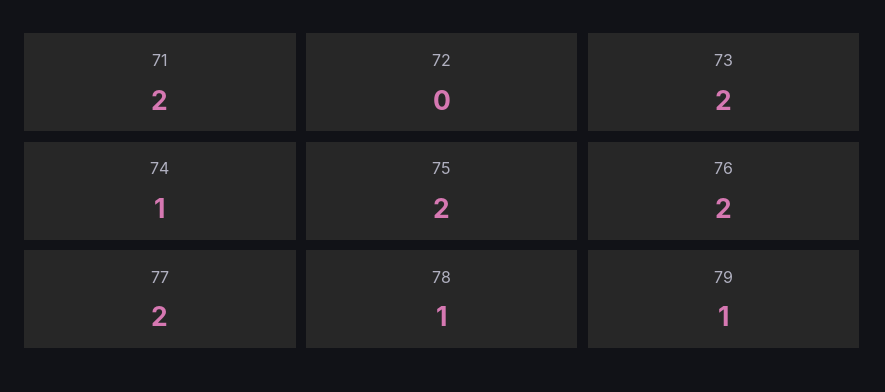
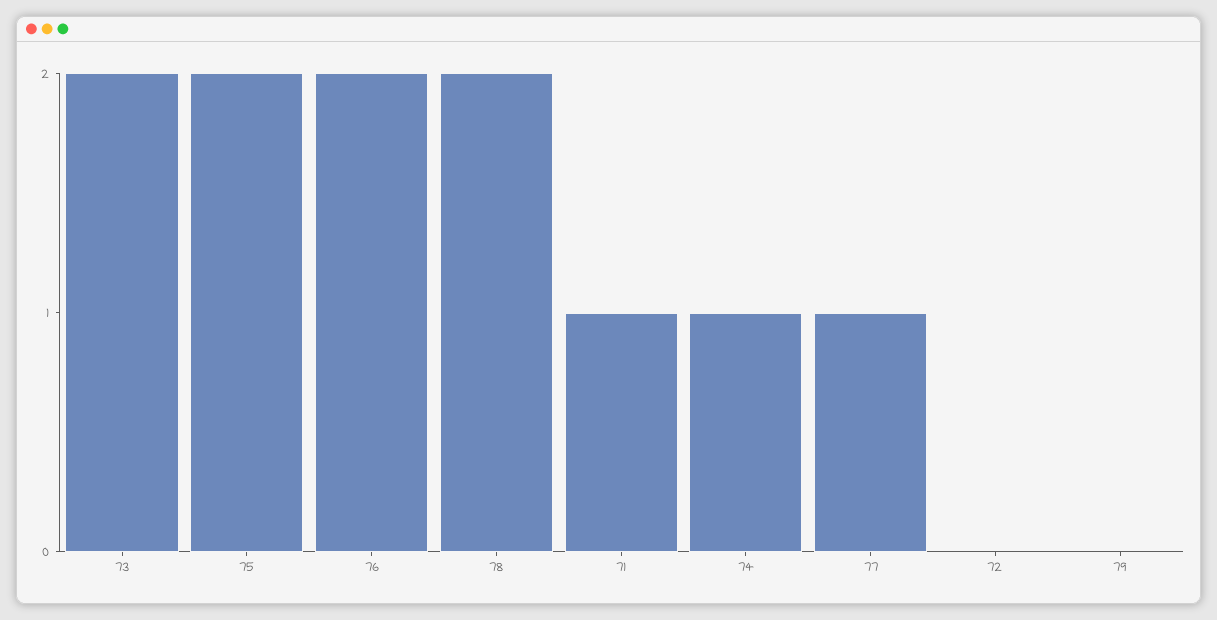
  {
-   "71": 2,
+   "71": 1,
    "72": 0,
    "73": 2,
    "74": 1,
    "75": 2,
    "76": 2,
-   "77": 2,
+   "77": 1,
-   "78": 1,
+   "78": 2,
-   "79": 1
+   "79": 0
  }

